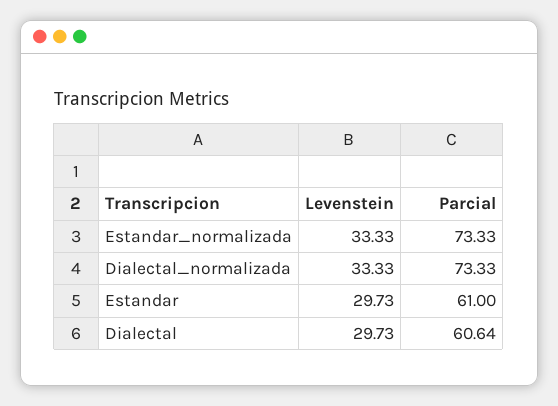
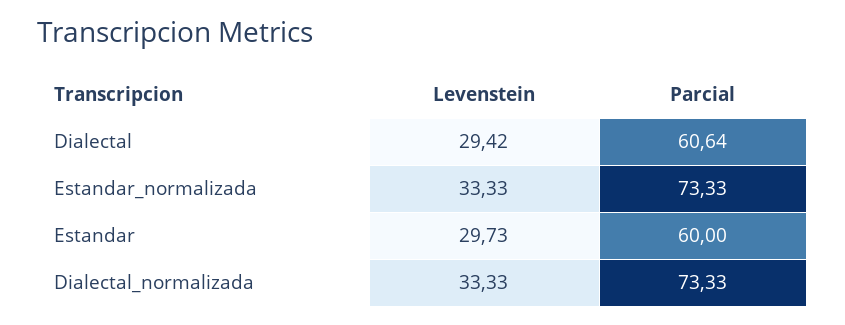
  {
    "Levenstein": {
      "Estandar_normalizada": 33.33,
      "Dialectal_normalizada": 33.33,
      "Estandar": 29.73,
-     "Dialectal": 29.73
+     "Dialectal": 29.42
    },
    "Parcial": {
      "Estandar_normalizada": 73.33,
      "Dialectal_normalizada": 73.33,
-     "Estandar": 61,
+     "Estandar": 60,
      "Dialectal": 60.64
    }
  }

